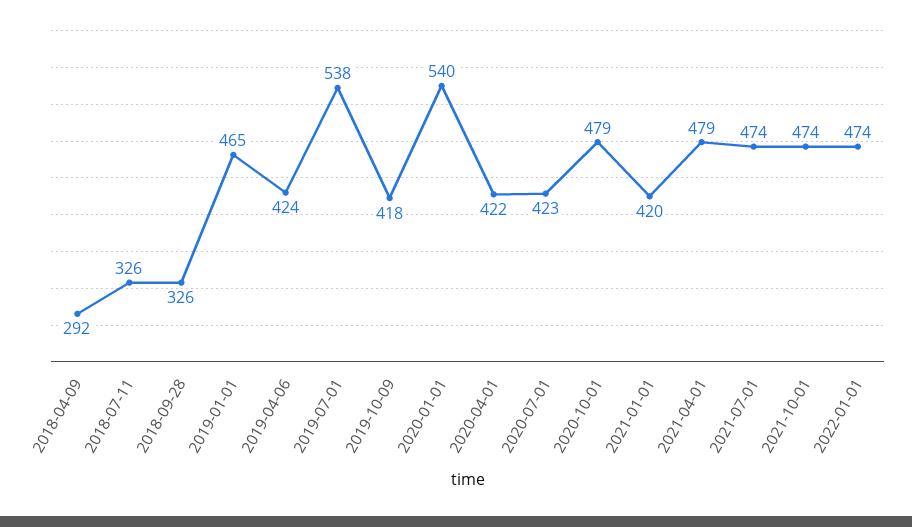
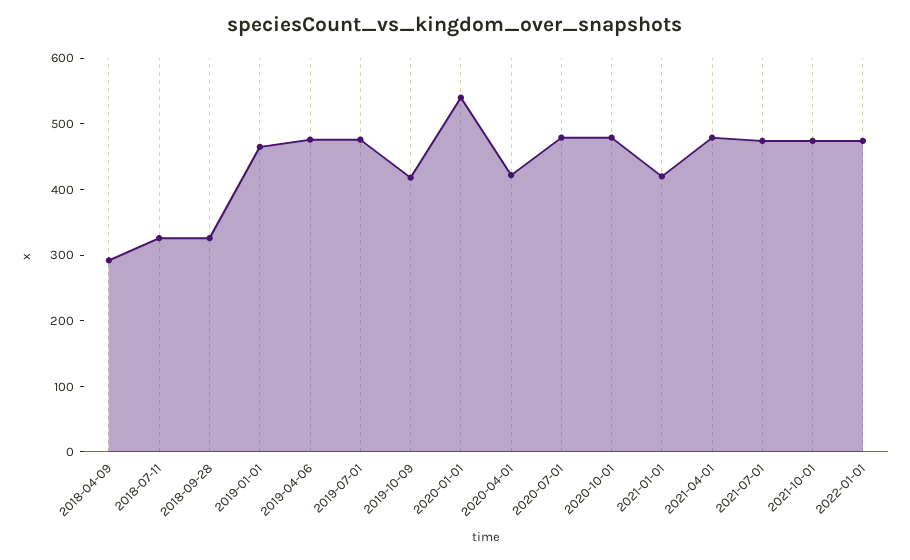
  {
    "2018-04-09": 292,
    "2018-07-11": 326,
    "2018-09-28": 326,
    "2019-01-01": 465,
-   "2019-04-06": 424,
+   "2019-04-06": 480,
-   "2019-07-01": 538,
+   "2019-07-01": 480,
    "2019-10-09": 418,
    "2020-01-01": 540,
    "2020-04-01": 422,
-   "2020-07-01": 423,
+   "2020-07-01": 480,
    "2020-10-01": 479,
    "2021-01-01": 420,
    "2021-04-01": 479,
    "2021-07-01": 474,
    "2021-10-01": 474,
    "2022-01-01": 474
  }

